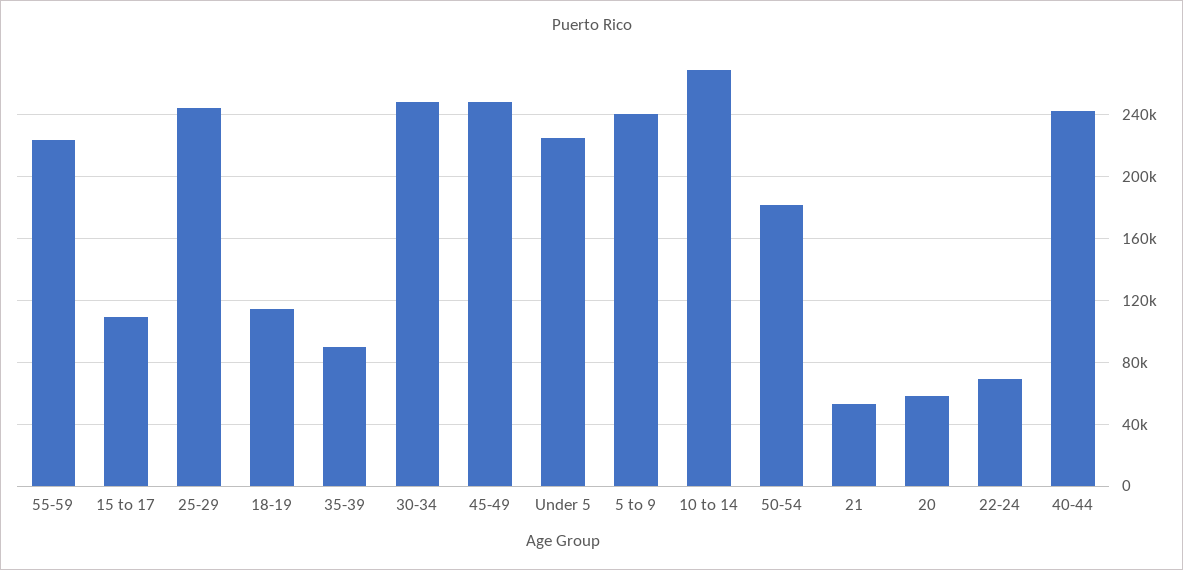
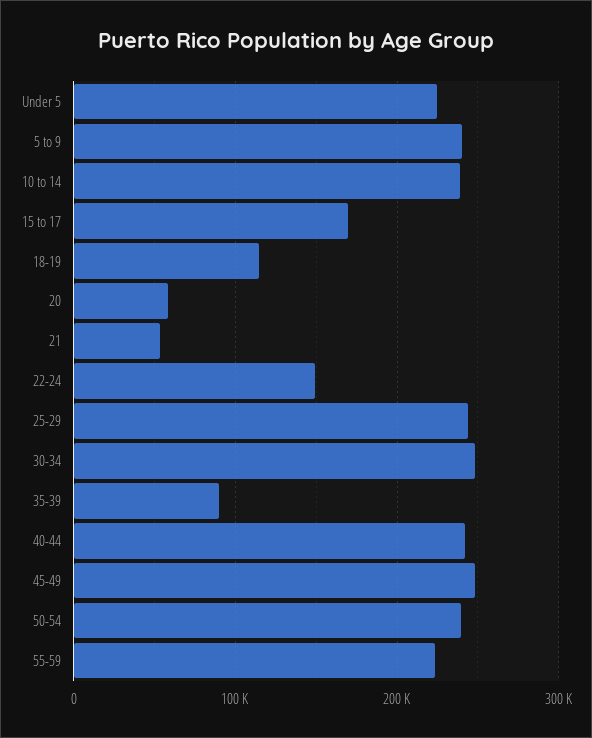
  {
    "55-59": 225000,
-   "15 to 17": 110000,
+   "15 to 17": 170000,
    "25-29": 245000,
    "18-19": 115000,
    "35-39": 90000,
    "30-34": 250000,
    "45-49": 250000,
    "Under 5": 225000,
    "5 to 9": 240000,
-   "10 to 14": 270000,
+   "10 to 14": 240000,
-   "50-54": 180000,
+   "50-54": 240000,
    "21": 55000,
    "20": 60000,
-   "22-24": 70000,
+   "22-24": 150000,
    "40-44": 240000
  }

